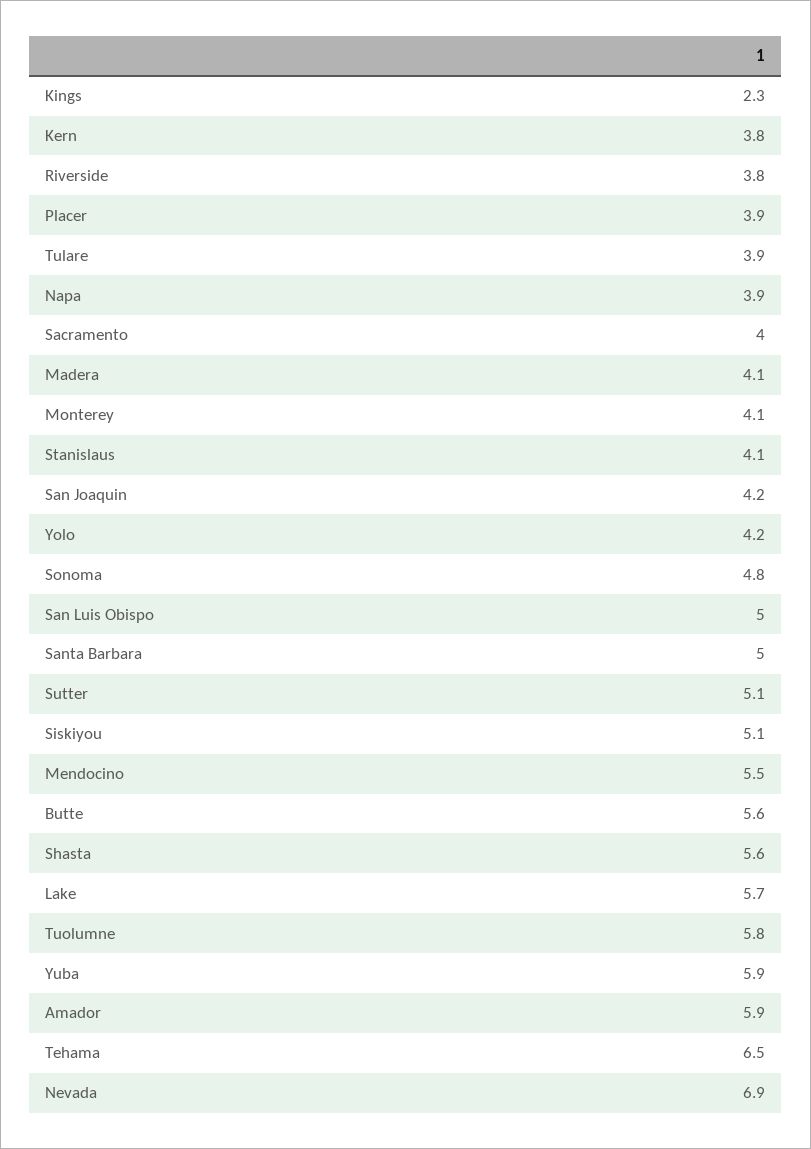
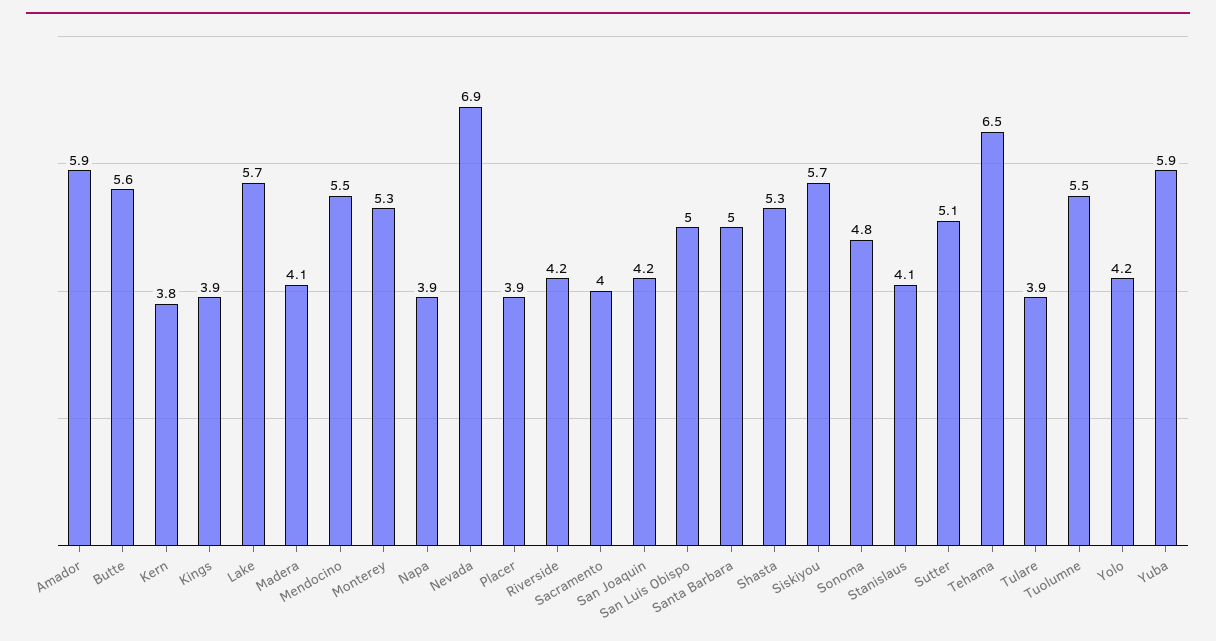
  {
-   "Kings": 2.3,
+   "Kings": 3.9,
    "Kern": 3.8,
-   "Riverside": 3.8,
+   "Riverside": 4.2,
    "Placer": 3.9,
    "Tulare": 3.9,
    "Napa": 3.9,
    "Sacramento": 4,
    "Madera": 4.1,
-   "Monterey": 4.1,
+   "Monterey": 5.3,
    "Stanislaus": 4.1,
    "San Joaquin": 4.2,
    "Yolo": 4.2,
    "Sonoma": 4.8,
    "San Luis Obispo": 5,
    "Santa Barbara": 5,
    "Sutter": 5.1,
-   "Siskiyou": 5.1,
+   "Siskiyou": 5.7,
    "Mendocino": 5.5,
    "Butte": 5.6,
-   "Shasta": 5.6,
+   "Shasta": 5.3,
    "Lake": 5.7,
-   "Tuolumne": 5.8,
+   "Tuolumne": 5.5,
    "Yuba": 5.9,
    "Amador": 5.9,
    "Tehama": 6.5,
    "Nevada": 6.9
  }

